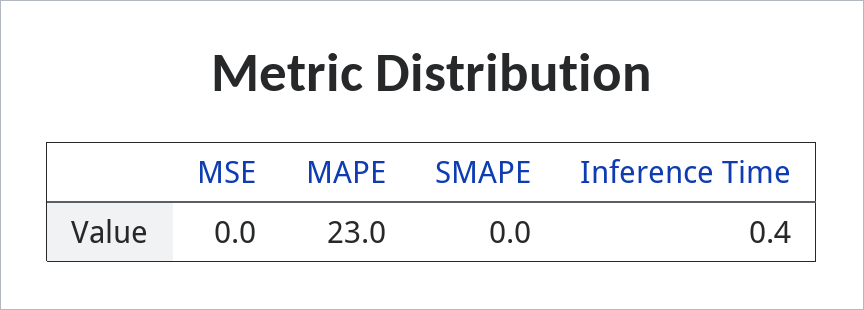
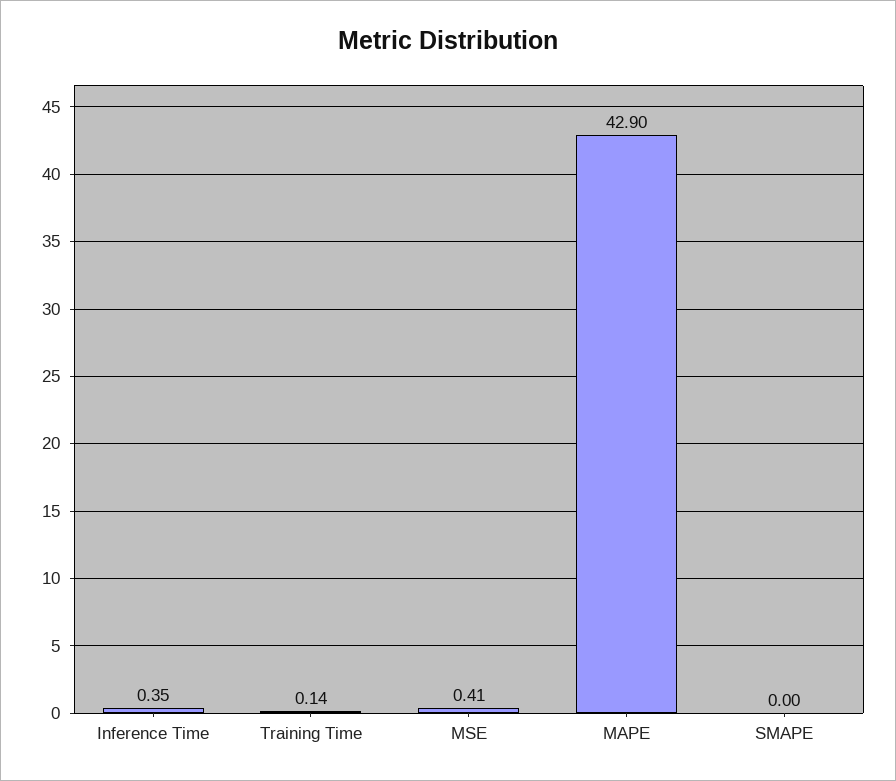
  {
-   "MSE": 0,
+   "MSE": 0.41,
-   "MAPE": 23,
+   "MAPE": 42.9,
    "SMAPE": 0,
-   "Inference Time": 0.35
+   "Inference Time": 0.35,
+   "Training Time": 0.14
  }

